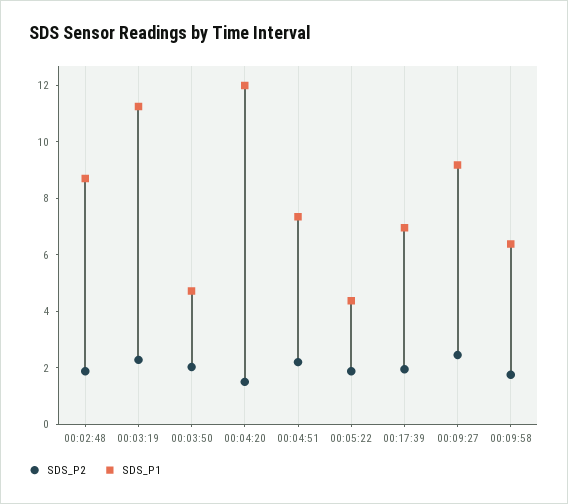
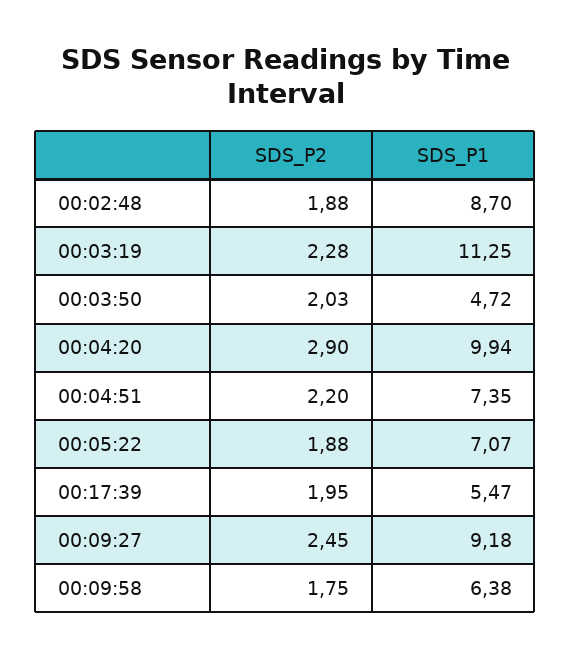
  {
    "SDS_P2": {
      "00:02:48": 1.88,
      "00:03:19": 2.28,
      "00:03:50": 2.03,
-     "00:04:20": 1.5,
+     "00:04:20": 2.9,
      "00:04:51": 2.2,
      "00:05:22": 1.88,
      "00:17:39": 1.95,
      "00:09:27": 2.45,
      "00:09:58": 1.75
    },
    "SDS_P1": {
      "00:02:48": 8.7,
      "00:03:19": 11.25,
      "00:03:50": 4.72,
-     "00:04:20": 12,
+     "00:04:20": 9.94,
      "00:04:51": 7.35,
-     "00:05:22": 4.5,
+     "00:05:22": 7.07,
-     "00:17:39": 7,
+     "00:17:39": 5.47,
      "00:09:27": 9.18,
      "00:09:58": 6.38
    }
  }

